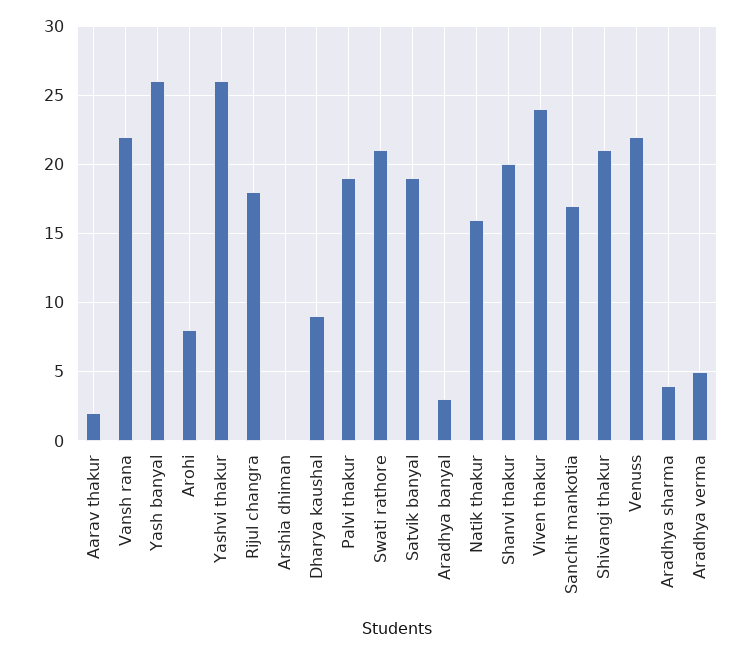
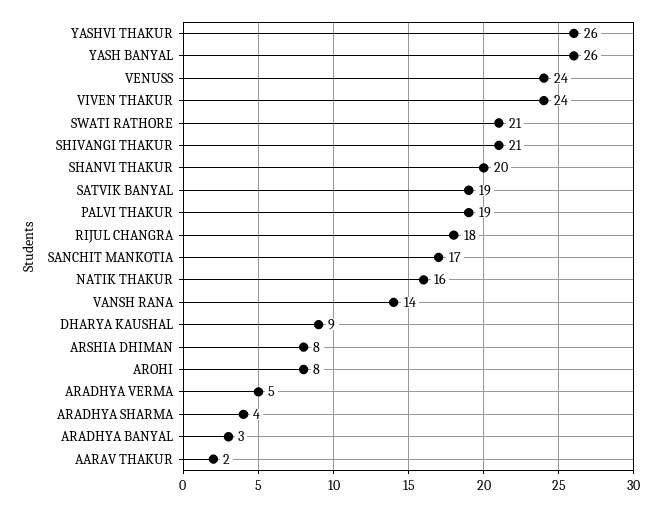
  {
    "Aarav thakur": 2,
-   "Vansh rana": 22,
+   "Vansh rana": 14,
    "Yash banyal": 26,
    "Arohi": 8,
    "Yashvi thakur": 26,
    "Rijul changra": 18,
-   "Arshia dhiman": 0,
+   "Arshia dhiman": 8,
    "Dharya kaushal": 9,
    "Palvi thakur": 19,
    "Swati rathore": 21,
    "Satvik banyal": 19,
    "Aradhya banyal": 3,
    "Natik thakur": 16,
    "Shanvi thakur": 20,
    "Viven thakur": 24,
    "Sanchit mankotia": 17,
    "Shivangi thakur": 21,
-   "Venuss": 22,
+   "Venuss": 24,
    "Aradhya sharma": 4,
    "Aradhya verma": 5
  }

